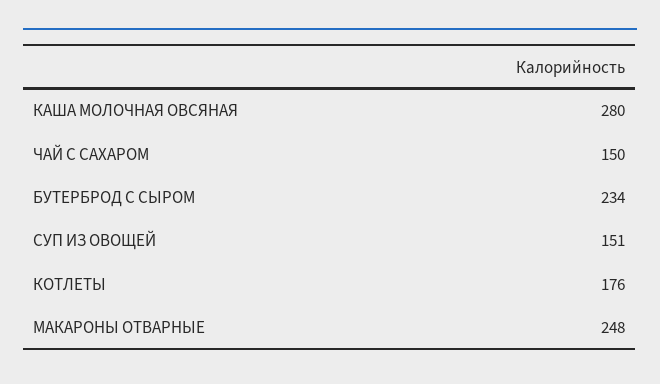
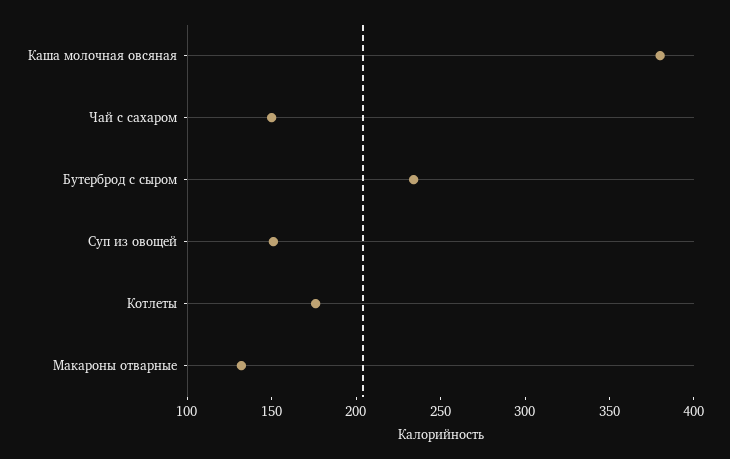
  {
-   "КАША МОЛОЧНАЯ ОВСЯНАЯ": 280,
+   "КАША МОЛОЧНАЯ ОВСЯНАЯ": 380,
    "ЧАЙ С САХАРОМ": 150,
    "БУТЕРБРОД С СЫРОМ": 234,
    "СУП ИЗ ОВОЩЕЙ": 151,
    "КОТЛЕТЫ": 176,
-   "МАКАРОНЫ ОТВАРНЫЕ": 248
+   "МАКАРОНЫ ОТВАРНЫЕ": 130
  }

